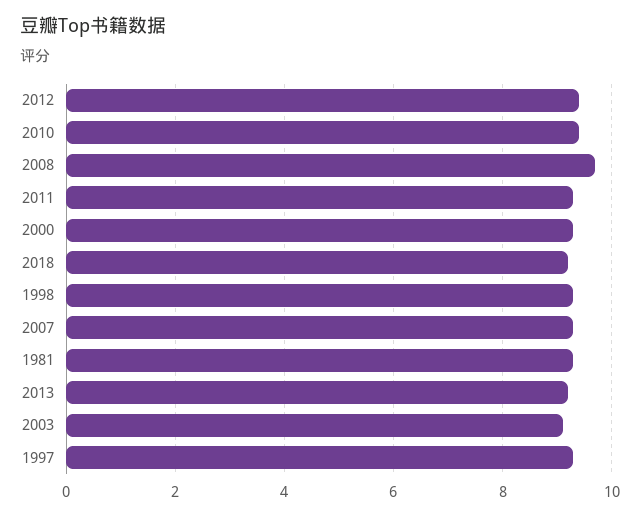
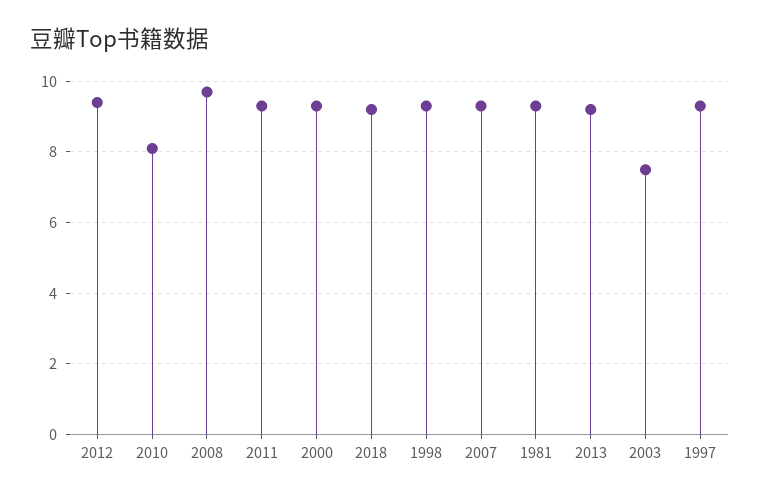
  {
    "2012": 9.5,
-   "2010": 9.5,
+   "2010": 8,
    "2008": 9.5,
    "2011": 9.5,
    "2000": 9.5,
    "2018": 9,
    "1998": 9.5,
    "2007": 9.5,
    "1981": 9.5,
    "2013": 9,
-   "2003": 9,
+   "2003": 7.5,
    "1997": 9.5
  }

